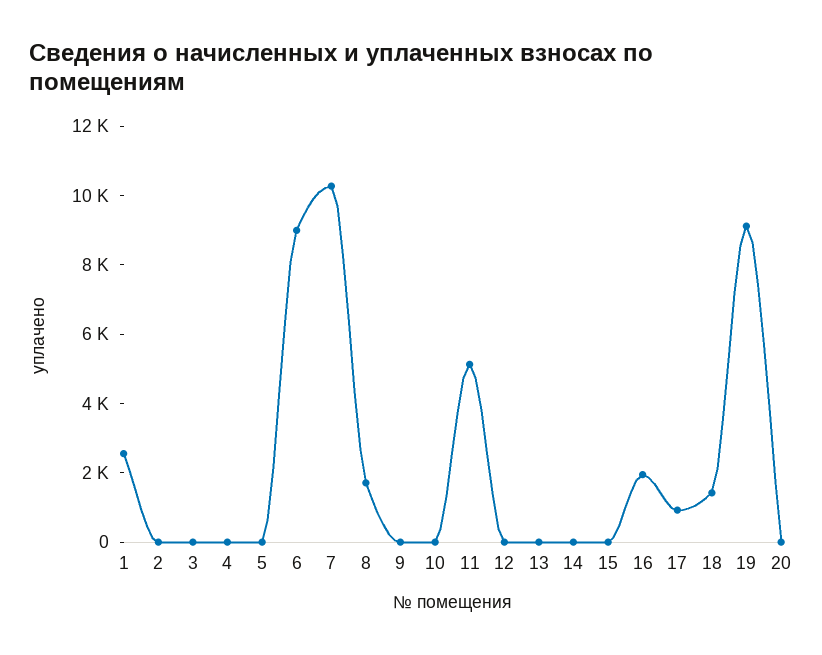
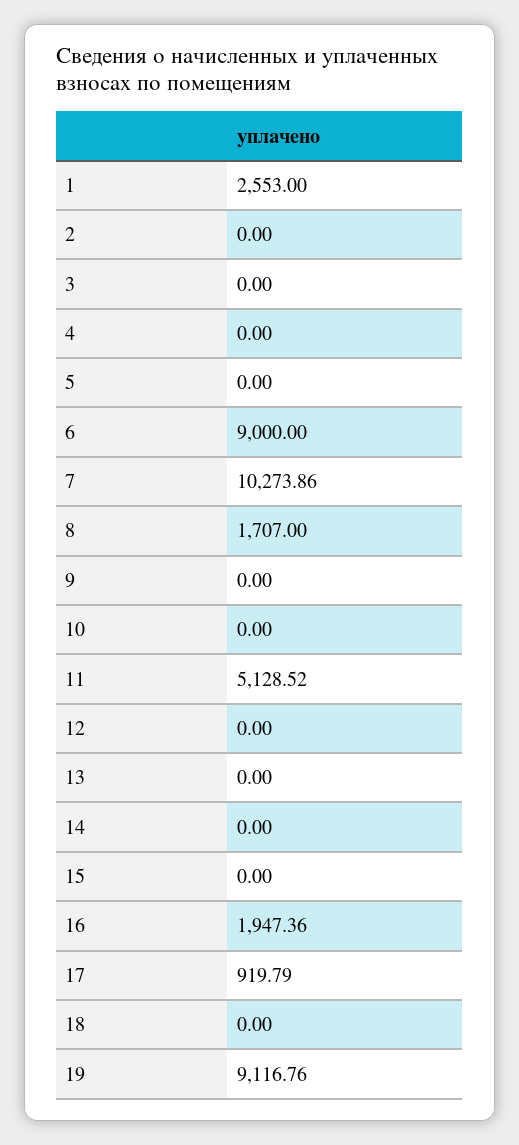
  {
    "1": 2553,
    "2": 0,
    "3": 0,
    "4": 0,
    "5": 0,
    "6": 9000,
    "7": 10273.86,
    "8": 1707,
    "9": 0,
    "10": 0,
    "11": 5128.52,
    "12": 0,
    "13": 0,
    "14": 0,
    "15": 0,
    "16": 1947.36,
    "17": 919.79,
-   "18": 1500,
+   "18": 0,
-   "19": 9116.76,
+   "19": 9116.76
-   "20": 0
  }

